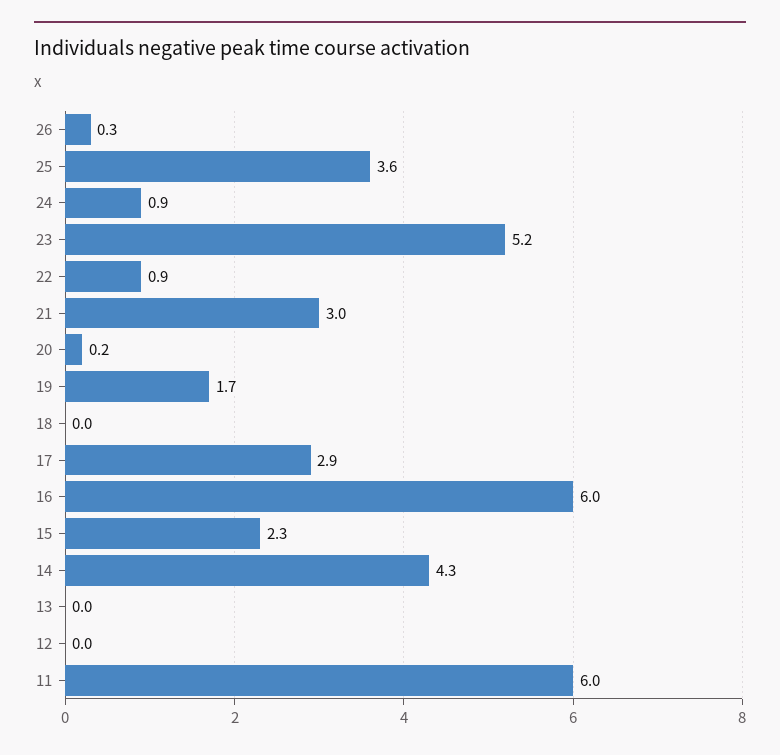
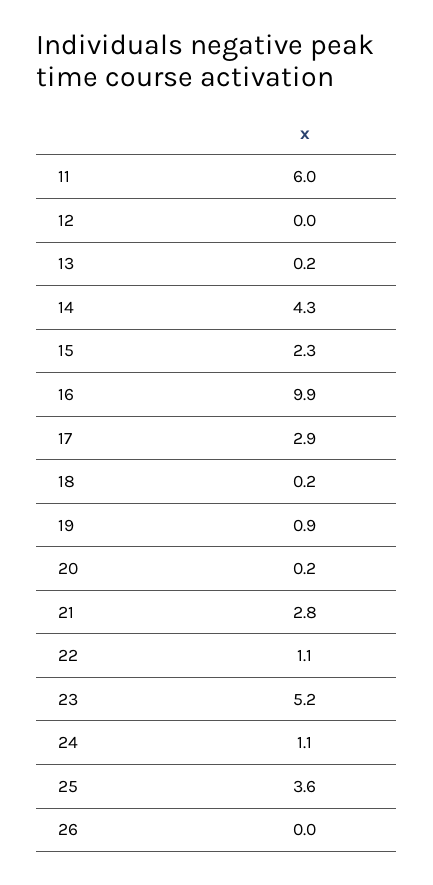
  {
-   "26": 0.3,
+   "26": 0,
    "25": 3.6,
-   "24": 0.9,
+   "24": 1.1,
    "23": 5.2,
-   "22": 0.9,
+   "22": 1.1,
-   "21": 3,
+   "21": 2.8,
    "20": 0.2,
-   "19": 1.7,
+   "19": 0.9,
-   "18": 0,
+   "18": 0.2,
    "17": 2.9,
-   "16": 6,
+   "16": 9.9,
    "15": 2.3,
    "14": 4.3,
-   "13": 0,
+   "13": 0.2,
    "12": 0,
    "11": 6
  }

